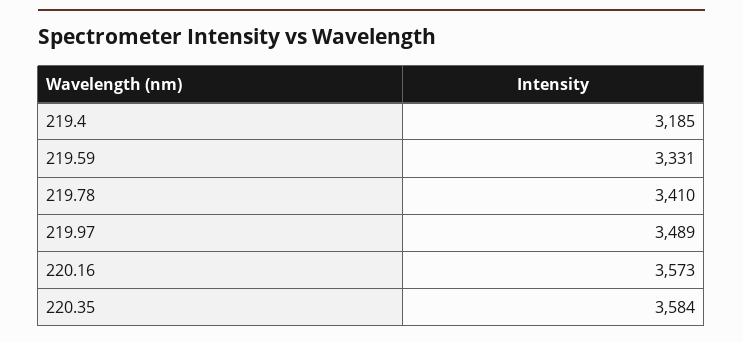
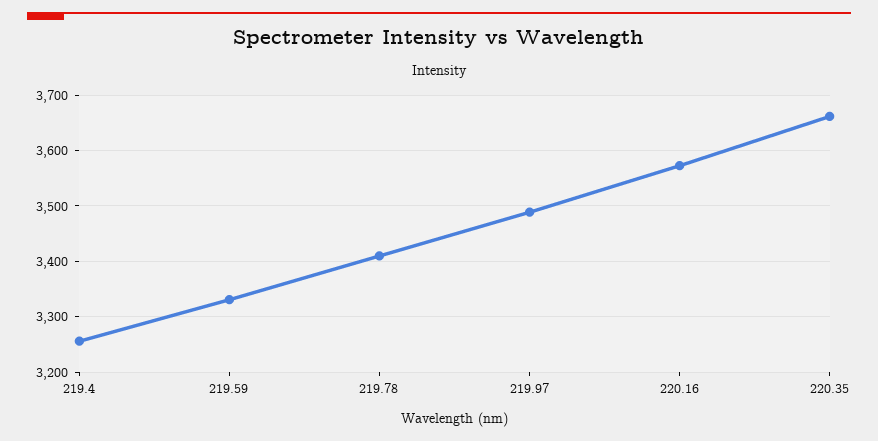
  {
-   "219.4": 3185,
+   "219.4": 3260,
    "219.59": 3331,
    "219.78": 3410,
    "219.97": 3489,
    "220.16": 3573,
-   "220.35": 3584
+   "220.35": 3660
  }

